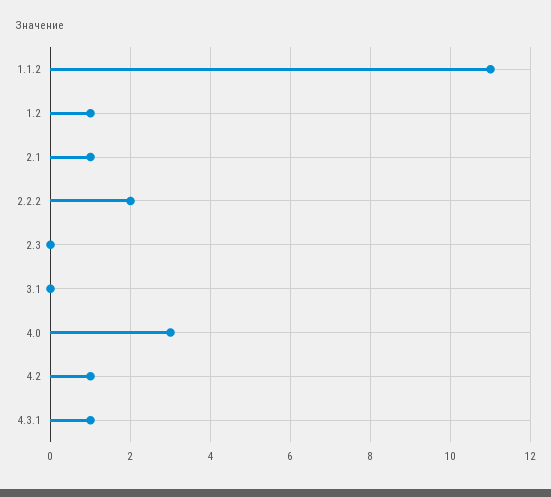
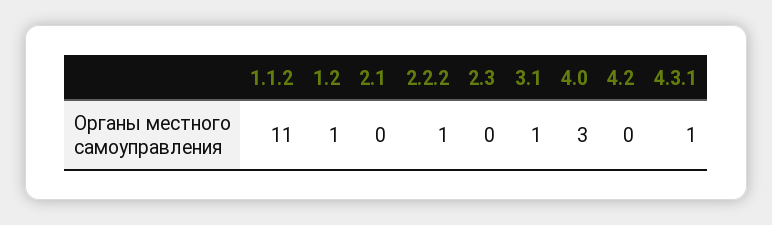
  {
    "1.1.2": 11,
    "1.2": 1,
-   "2.1": 1,
+   "2.1": 0,
-   "2.2.2": 2,
+   "2.2.2": 1,
    "2.3": 0,
-   "3.1": 0,
+   "3.1": 1,
    "4.0": 3,
-   "4.2": 1,
+   "4.2": 0,
    "4.3.1": 1
  }

